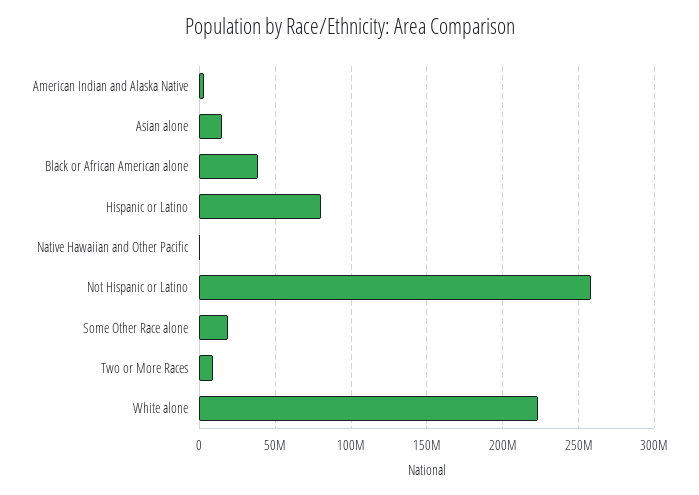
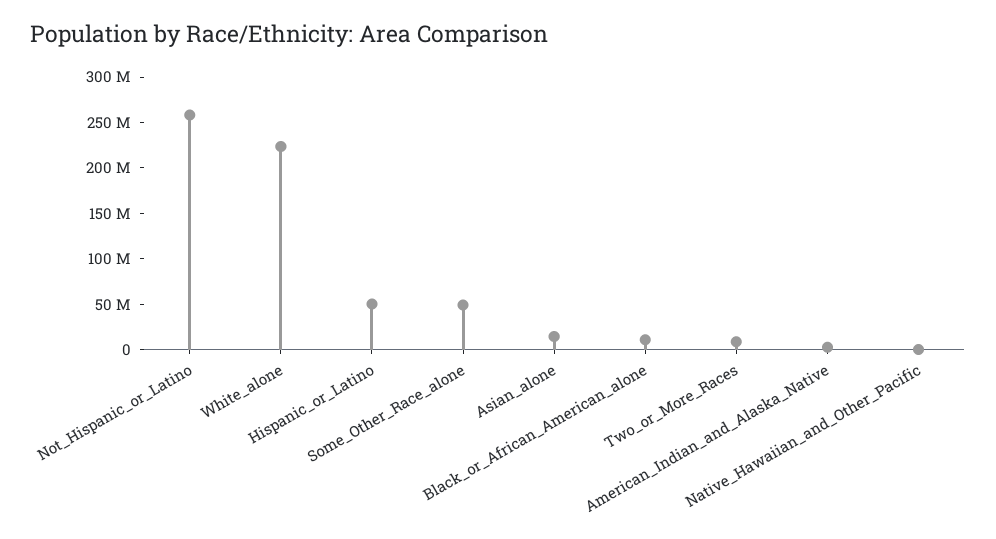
  {
    "American Indian and Alaska Native": 5000000,
    "Asian alone": 15000000,
-   "Black or African American alone": 40000000,
+   "Black or African American alone": 10000000,
-   "Hispanic or Latino": 80000000,
+   "Hispanic or Latino": 50000000,
    "Native Hawaiian and Other Pacific": 0,
    "Not Hispanic or Latino": 260000000,
-   "Some Other Race alone": 20000000,
+   "Some Other Race alone": 50000000,
    "Two or More Races": 10000000,
    "White alone": 225000000
  }

